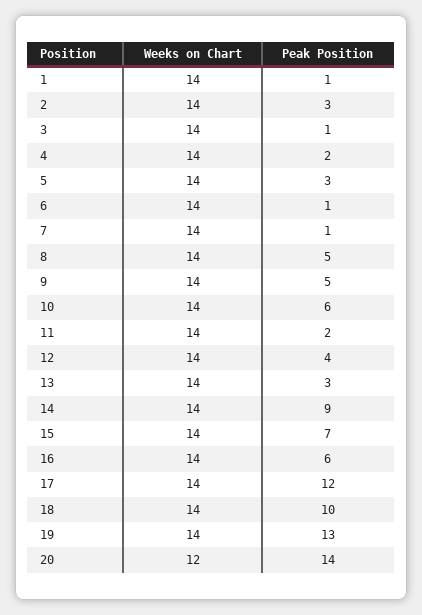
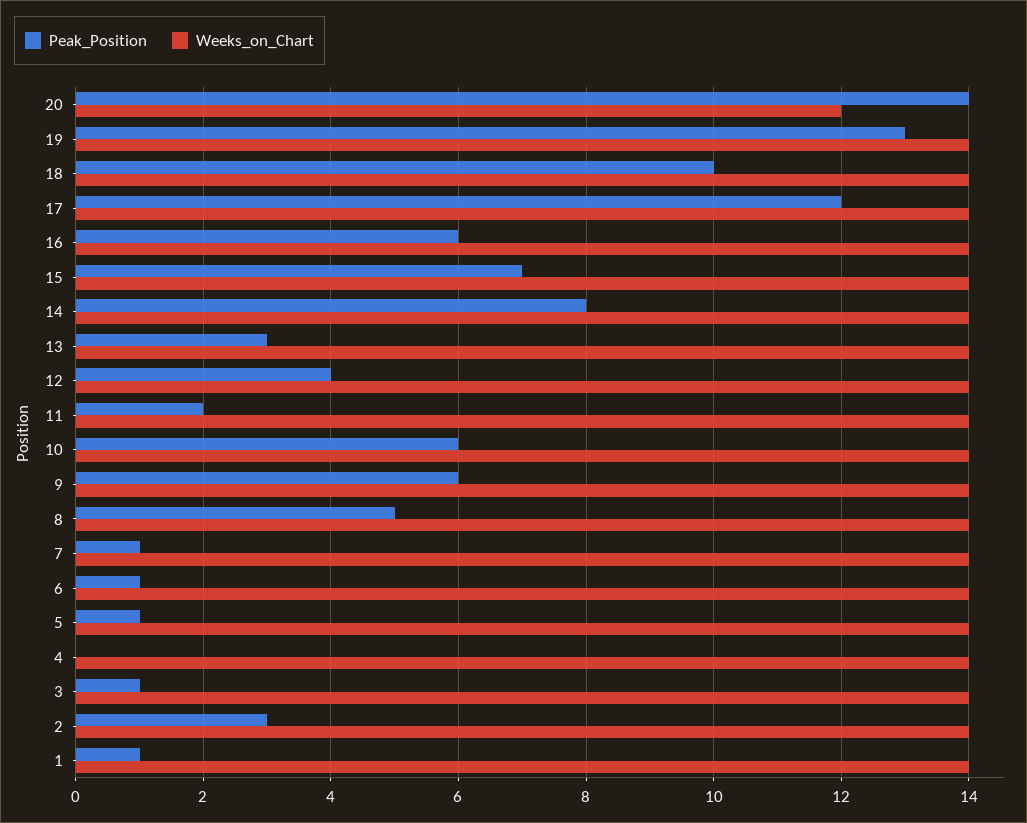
  {
    "Weeks on Chart": {
      "1": 14,
      "2": 14,
      "3": 14,
      "4": 14,
      "5": 14,
      "6": 14,
      "7": 14,
      "8": 14,
      "9": 14,
      "10": 14,
      "11": 14,
      "12": 14,
      "13": 14,
      "14": 14,
      "15": 14,
      "16": 14,
      "17": 14,
      "18": 14,
      "19": 14,
      "20": 12
    },
    "Peak Position": {
      "1": 1,
      "2": 3,
      "3": 1,
-     "4": 2,
+     "4": 0,
-     "5": 3,
+     "5": 1,
      "6": 1,
      "7": 1,
      "8": 5,
-     "9": 5,
+     "9": 6,
      "10": 6,
      "11": 2,
      "12": 4,
      "13": 3,
-     "14": 9,
+     "14": 8,
      "15": 7,
      "16": 6,
      "17": 12,
      "18": 10,
      "19": 13,
      "20": 14
    }
  }

